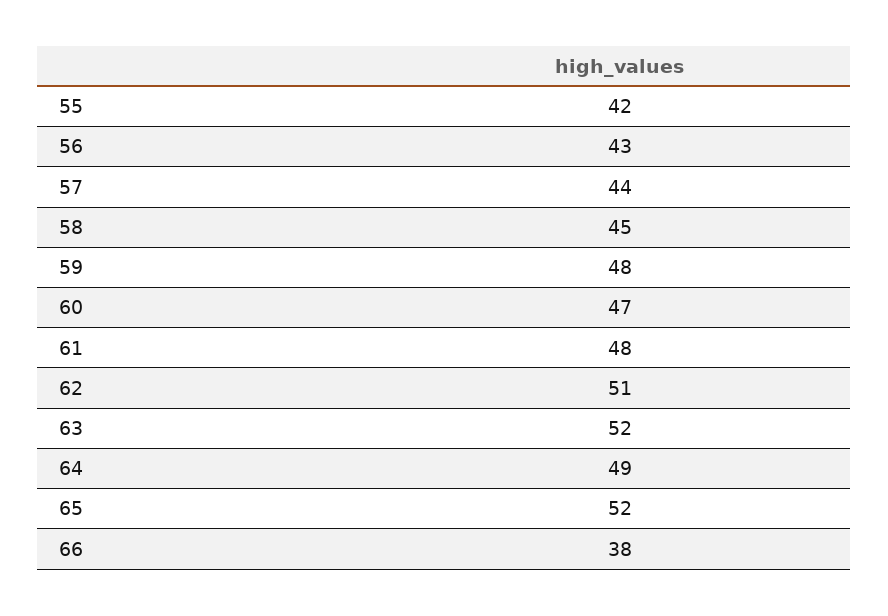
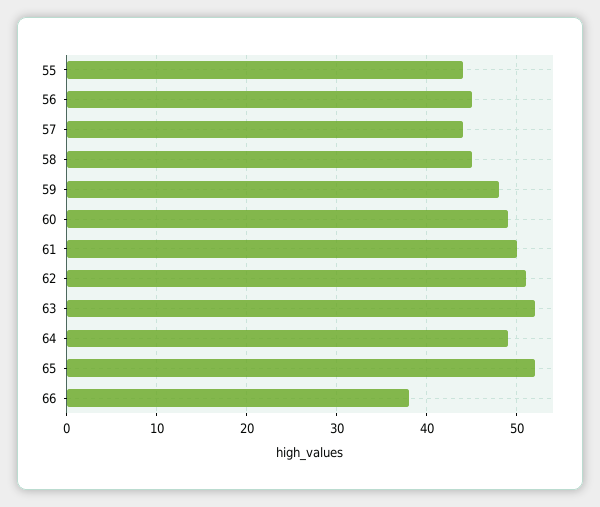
  {
-   "55": 42,
+   "55": 44,
-   "56": 43,
+   "56": 45,
    "57": 44,
    "58": 45,
    "59": 48,
-   "60": 47,
+   "60": 49,
-   "61": 48,
+   "61": 50,
    "62": 51,
    "63": 52,
    "64": 49,
    "65": 52,
    "66": 38
  }

